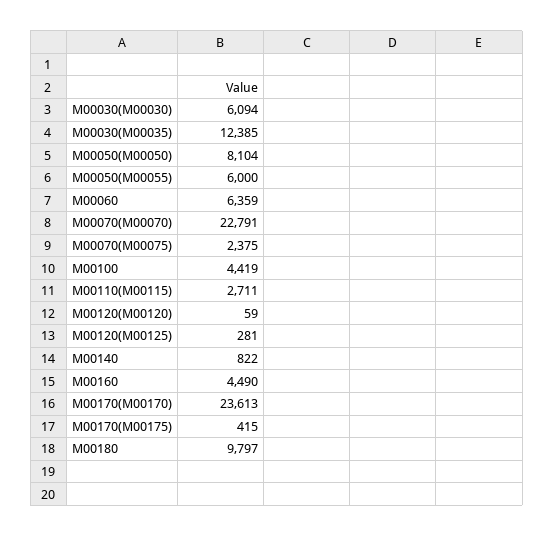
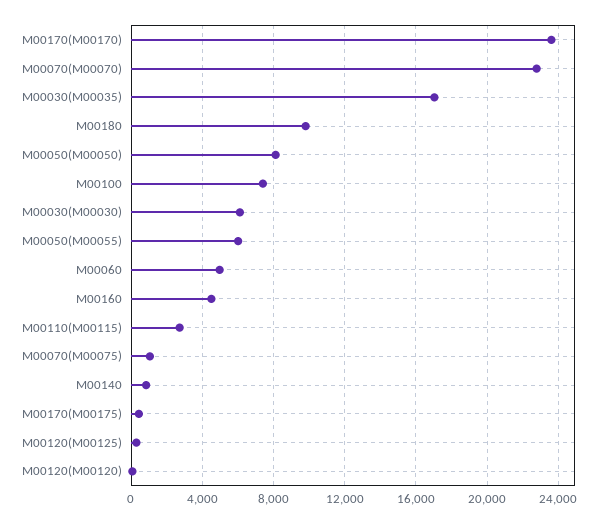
  {
    "M00030(M00030)": 6094,
-   "M00030(M00035)": 12385,
+   "M00030(M00035)": 17000,
    "M00050(M00050)": 8104,
    "M00050(M00055)": 6000,
-   "M00060": 6359,
+   "M00060": 5000,
    "M00070(M00070)": 22791,
-   "M00070(M00075)": 2375,
+   "M00070(M00075)": 1000,
-   "M00100": 4419,
+   "M00100": 7500,
    "M00110(M00115)": 2711,
    "M00120(M00120)": 59,
    "M00120(M00125)": 281,
    "M00140": 822,
    "M00160": 4490,
    "M00170(M00170)": 23613,
    "M00170(M00175)": 415,
    "M00180": 9797
  }

